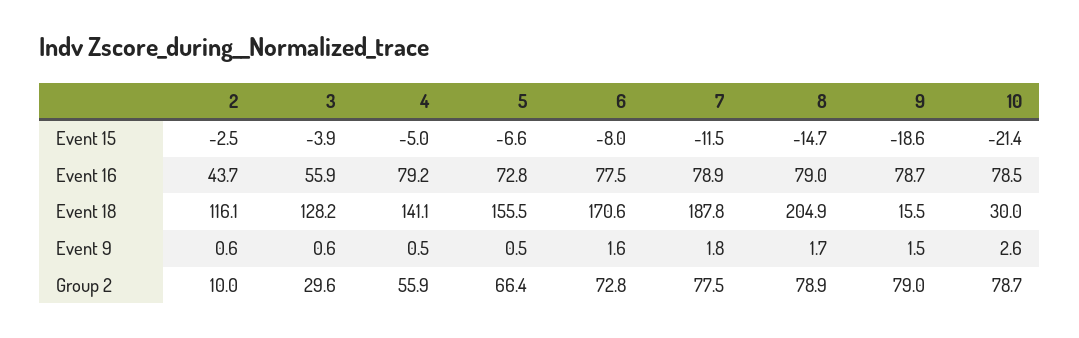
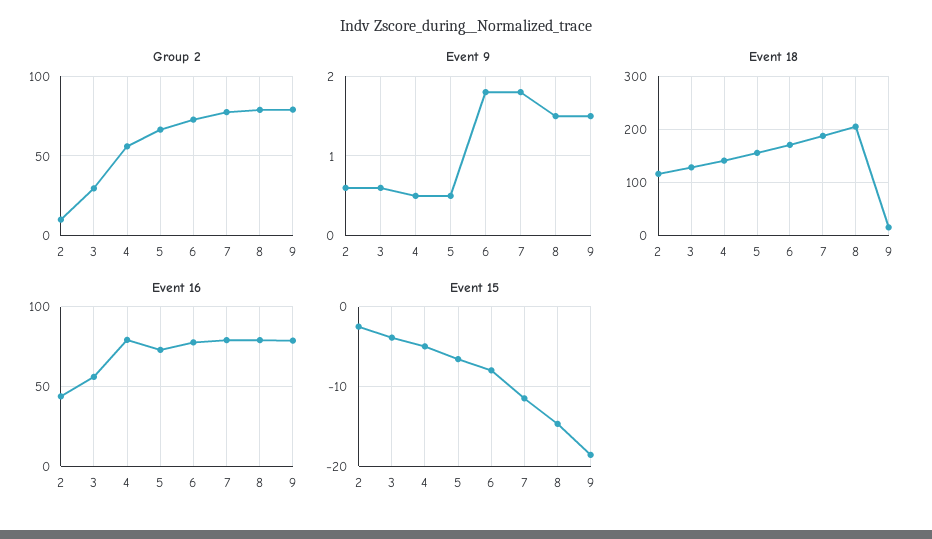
  {
    "Event 15": {
      "2": -2.5,
      "3": -3.9,
      "4": -5,
      "5": -6.6,
      "6": -8,
      "7": -11.5,
      "8": -14.7,
-     "9": -18.6,
+     "9": -18.6
-     "10": -21.4
    },
    "Event 16": {
      "2": 43.7,
      "3": 55.9,
      "4": 79.2,
      "5": 72.8,
      "6": 77.5,
      "7": 78.9,
      "8": 79,
-     "9": 78.7,
+     "9": 78.7
-     "10": 78.5
    },
    "Event 18": {
      "2": 116.1,
      "3": 128.2,
      "4": 141.1,
      "5": 155.5,
      "6": 170.6,
      "7": 187.8,
      "8": 204.9,
-     "9": 15.5,
+     "9": 15.5
-     "10": 30
    },
    "Event 9": {
      "2": 0.6,
      "3": 0.6,
      "4": 0.5,
      "5": 0.5,
-     "6": 1.6,
+     "6": 1.8,
      "7": 1.8,
-     "8": 1.7,
+     "8": 1.5,
-     "9": 1.5,
+     "9": 1.5
-     "10": 2.6
    },
    "Group 2": {
      "2": 10,
      "3": 29.6,
      "4": 55.9,
      "5": 66.4,
      "6": 72.8,
      "7": 77.5,
      "8": 78.9,
-     "9": 79,
+     "9": 79
-     "10": 78.7
    }
  }

